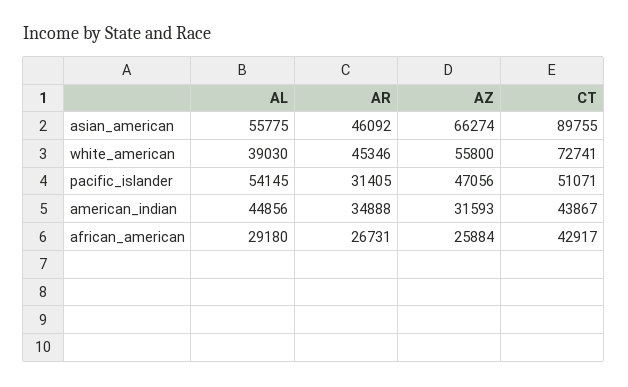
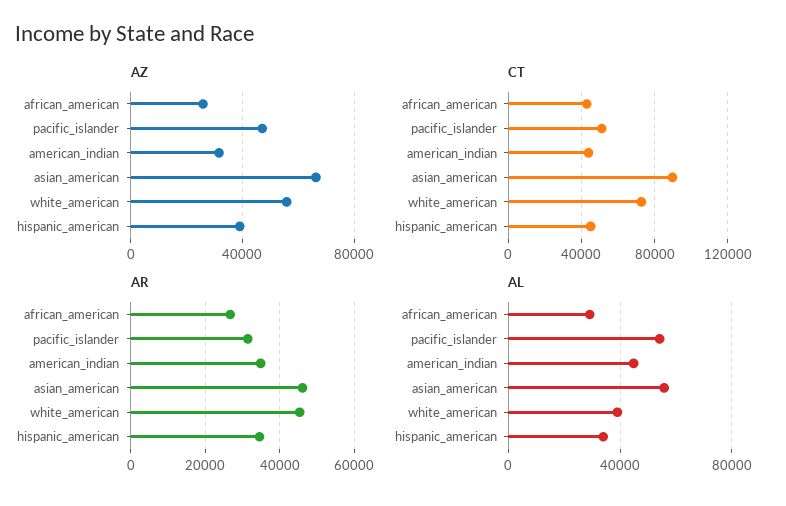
  {
    "AL": {
      "asian_american": 55775,
      "white_american": 39030,
      "pacific_islander": 54145,
      "american_indian": 44856,
-     "african_american": 29180
+     "african_american": 29180,
+     "hispanic_american": 35000
    },
    "AR": {
      "asian_american": 46092,
      "white_american": 45346,
      "pacific_islander": 31405,
      "american_indian": 34888,
-     "african_american": 26731
+     "african_american": 26731,
+     "hispanic_american": 34000
    },
    "AZ": {
      "asian_american": 66274,
      "white_american": 55800,
      "pacific_islander": 47056,
      "american_indian": 31593,
-     "african_american": 25884
+     "african_american": 25884,
+     "hispanic_american": 40000
    },
    "CT": {
      "asian_american": 89755,
      "white_american": 72741,
      "pacific_islander": 51071,
      "american_indian": 43867,
-     "african_american": 42917
+     "african_american": 42917,
+     "hispanic_american": 45000
    }
  }

